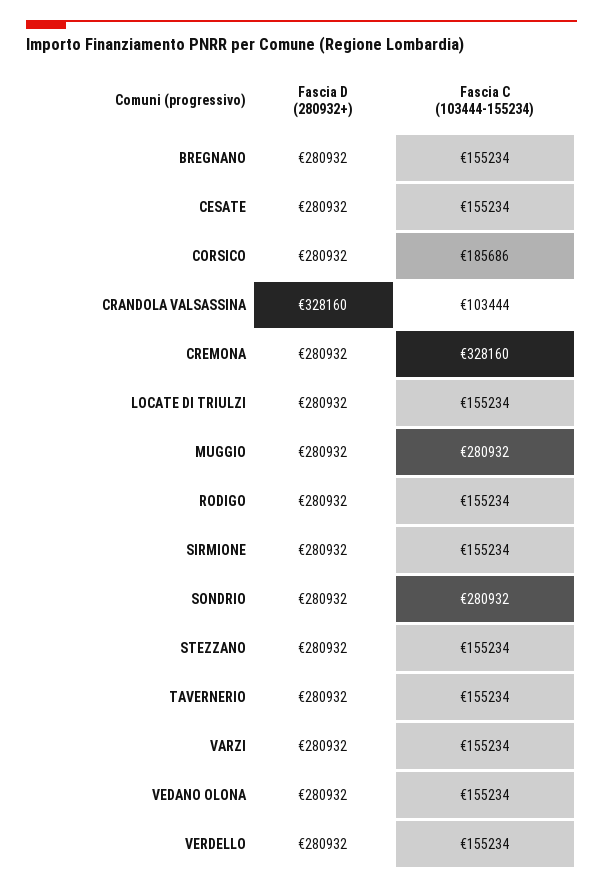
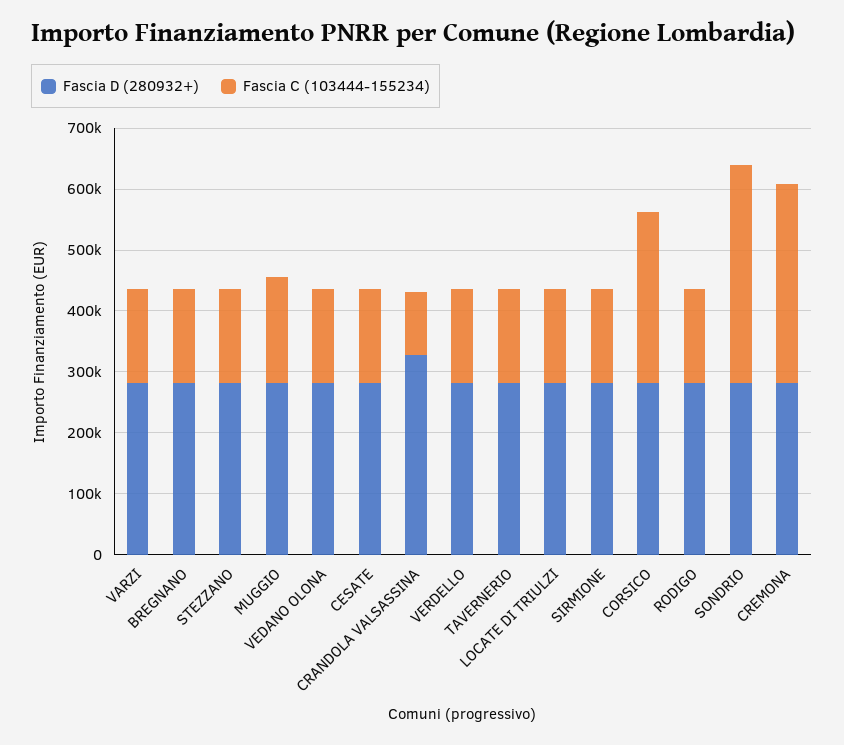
  {
    "Fascia D (280932+)": {
      "BREGNANO": 280932,
      "CESATE": 280932,
      "CORSICO": 280932,
      "CRANDOLA VALSASSINA": 328160,
      "CREMONA": 280932,
      "LOCATE DI TRIULZI": 280932,
      "MUGGIO": 280932,
      "RODIGO": 280932,
      "SIRMIONE": 280932,
      "SONDRIO": 280932,
      "STEZZANO": 280932,
      "TAVERNERIO": 280932,
      "VARZI": 280932,
      "VEDANO OLONA": 280932,
      "VERDELLO": 280932
    },
    "Fascia C (103444-155234)": {
      "BREGNANO": 155234,
      "CESATE": 155234,
-     "CORSICO": 185686,
+     "CORSICO": 280000,
      "CRANDOLA VALSASSINA": 103444,
      "CREMONA": 328160,
      "LOCATE DI TRIULZI": 155234,
-     "MUGGIO": 280932,
+     "MUGGIO": 180000,
      "RODIGO": 155234,
      "SIRMIONE": 155234,
-     "SONDRIO": 280932,
+     "SONDRIO": 360000,
      "STEZZANO": 155234,
      "TAVERNERIO": 155234,
      "VARZI": 155234,
      "VEDANO OLONA": 155234,
      "VERDELLO": 155234
    }
  }

